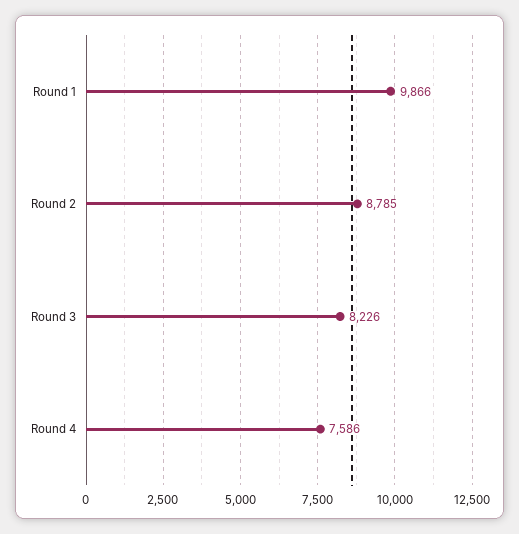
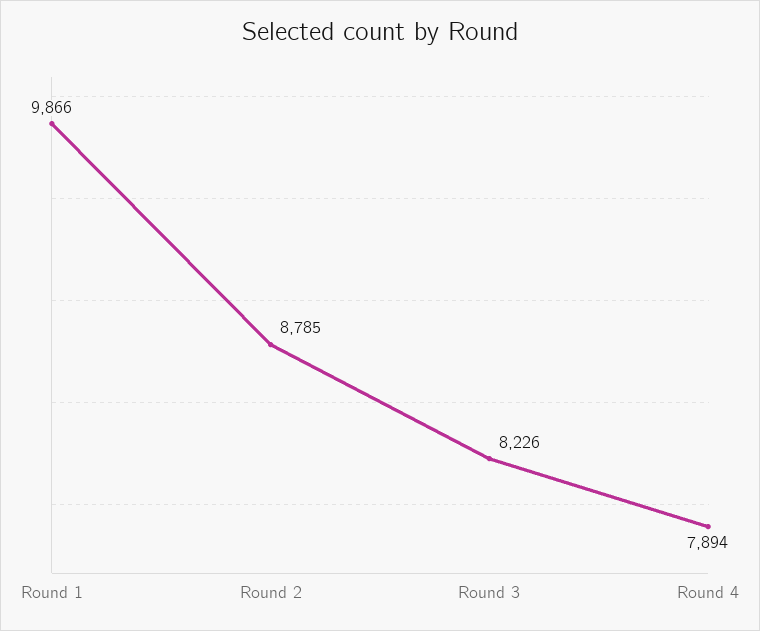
  {
    "Round 1": 9866,
    "Round 2": 8785,
    "Round 3": 8226,
-   "Round 4": 7586
+   "Round 4": 7894
  }

